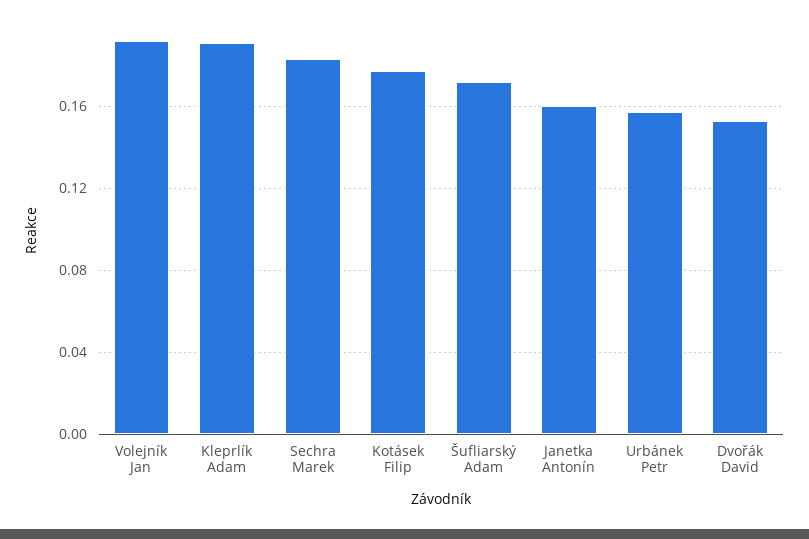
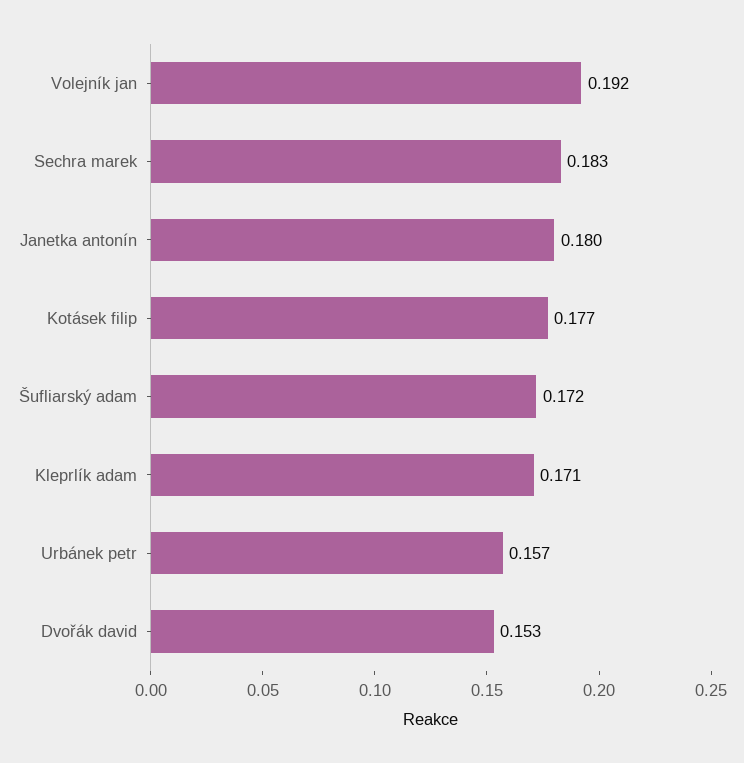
  {
    "Volejník Jan": 0.192,
-   "Kleprlík Adam": 0.19,
+   "Kleprlík Adam": 0.171,
    "Sechra Marek": 0.183,
    "Kotásek Filip": 0.177,
    "Šufliarský Adam": 0.172,
-   "Janetka Antonín": 0.16,
+   "Janetka Antonín": 0.18,
    "Urbánek Petr": 0.157,
    "Dvořák David": 0.153
  }

